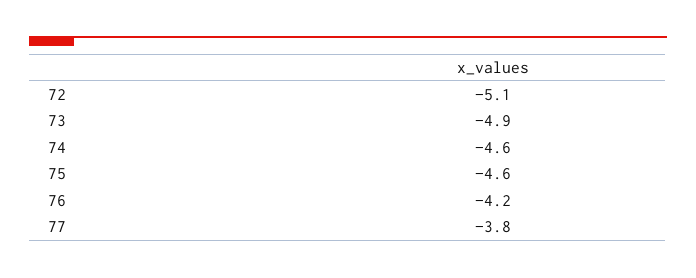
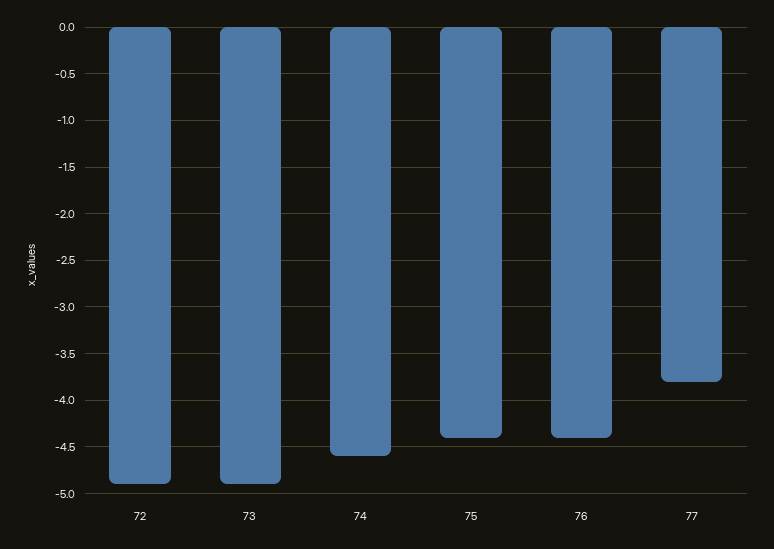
  {
-   "72": -5.1,
+   "72": -4.9,
    "73": -4.9,
    "74": -4.6,
-   "75": -4.6,
+   "75": -4.4,
-   "76": -4.2,
+   "76": -4.4,
    "77": -3.8
  }

